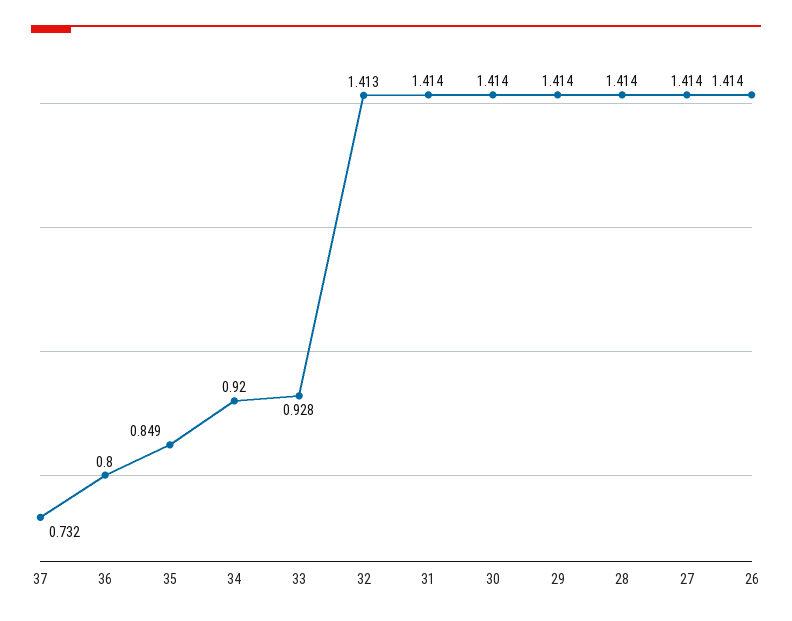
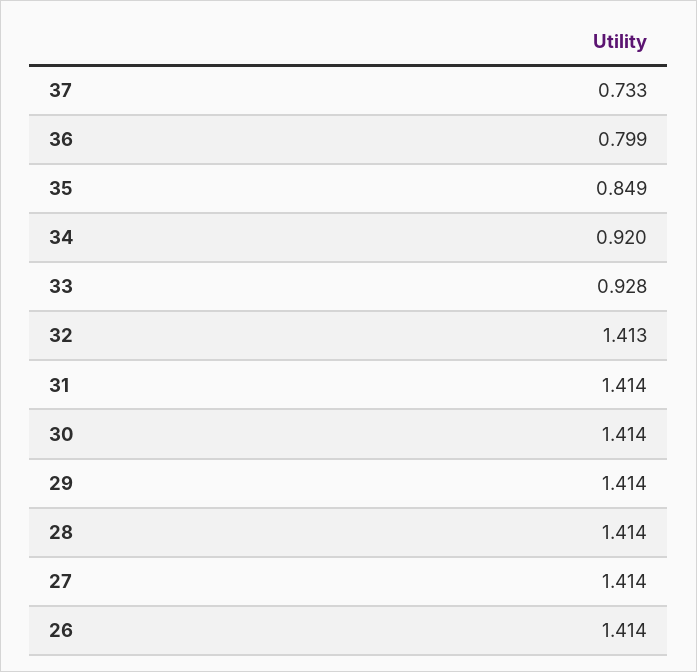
  {
-   "37": 0.732,
+   "37": 0.733,
-   "36": 0.8,
+   "36": 0.799,
    "35": 0.849,
    "34": 0.92,
    "33": 0.928,
    "32": 1.413,
    "31": 1.414,
    "30": 1.414,
    "29": 1.414,
    "28": 1.414,
    "27": 1.414,
    "26": 1.414
  }

